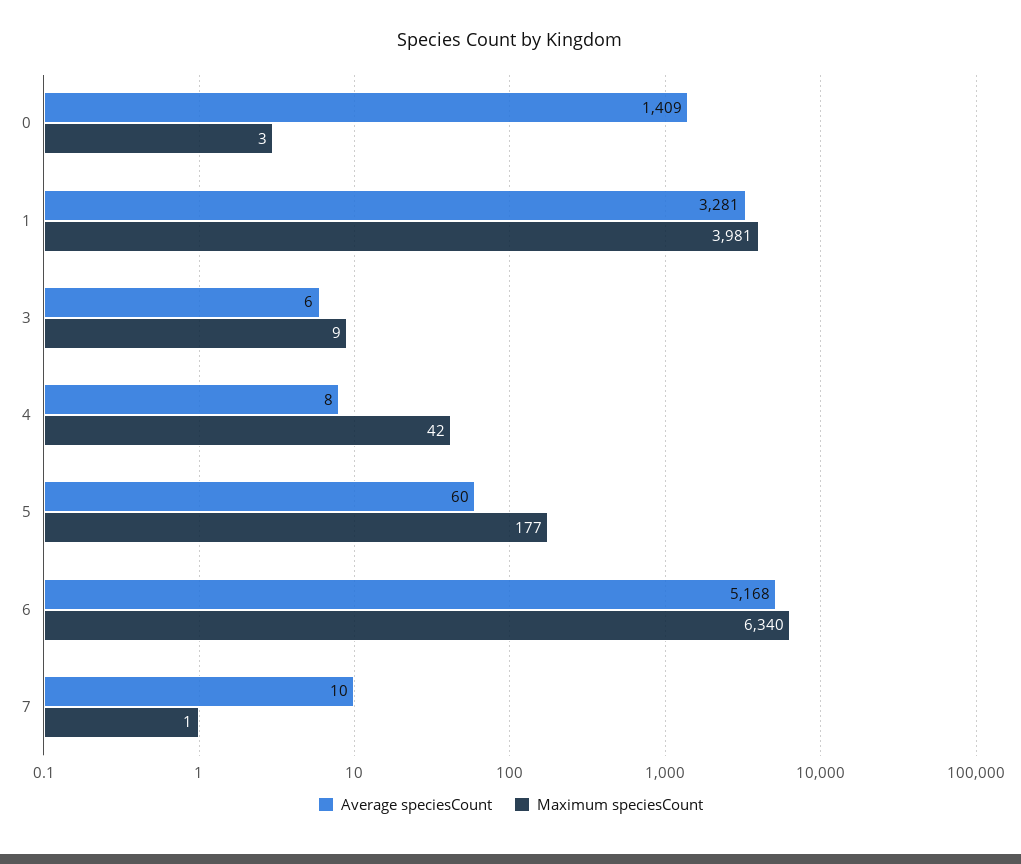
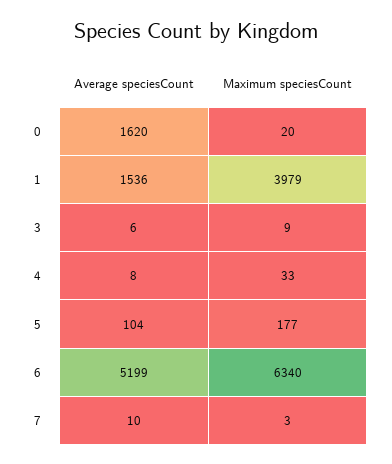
  {
    "Average speciesCount": {
-     "0": 1409,
+     "0": 1620,
-     "1": 3281,
+     "1": 1536,
      "3": 6,
      "4": 8,
-     "5": 60,
+     "5": 104,
-     "6": 5168,
+     "6": 5199,
      "7": 10
    },
    "Maximum speciesCount": {
-     "0": 3,
+     "0": 20,
-     "1": 3981,
+     "1": 3979,
      "3": 9,
-     "4": 42,
+     "4": 33,
      "5": 177,
      "6": 6340,
-     "7": 1
+     "7": 3
    }
  }

